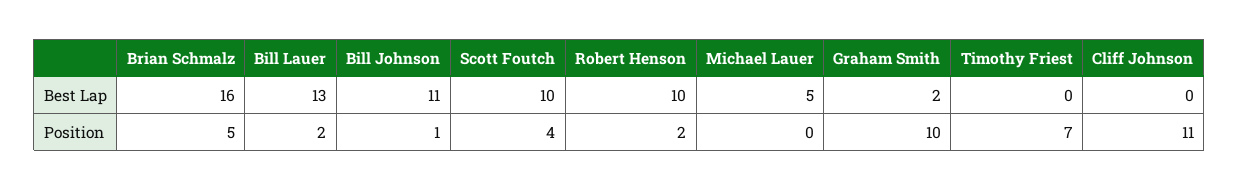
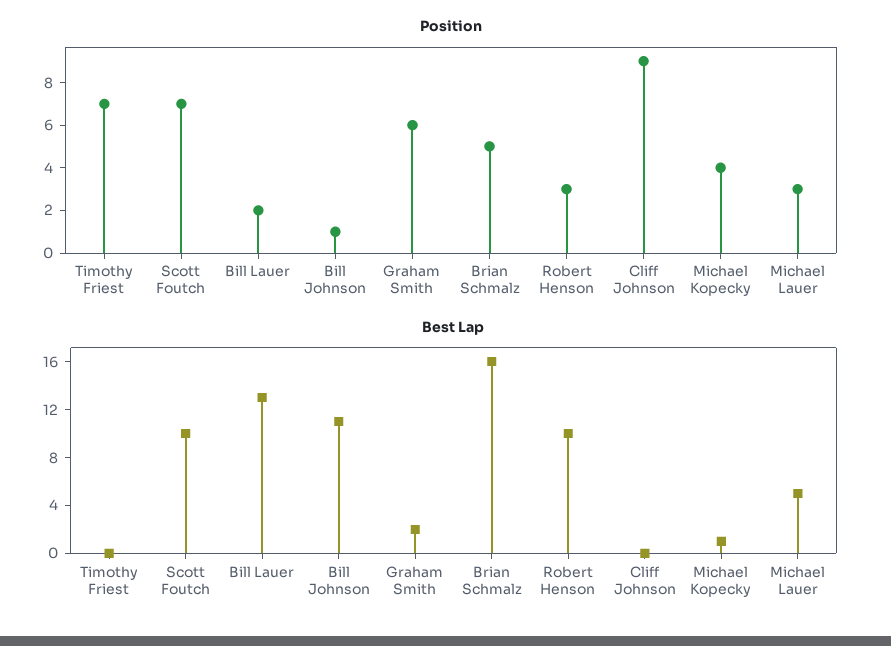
  {
    "Best Lap": {
      "Brian Schmalz": 16,
      "Bill Lauer": 13,
      "Bill Johnson": 11,
      "Scott Foutch": 10,
      "Robert Henson": 10,
      "Michael Lauer": 5,
      "Graham Smith": 2,
      "Timothy Friest": 0,
-     "Cliff Johnson": 0
+     "Cliff Johnson": 0,
+     "Michael Kopecky": 1
    },
    "Position": {
      "Brian Schmalz": 5,
      "Bill Lauer": 2,
      "Bill Johnson": 1,
-     "Scott Foutch": 4,
+     "Scott Foutch": 7,
-     "Robert Henson": 2,
+     "Robert Henson": 3,
-     "Michael Lauer": 0,
+     "Michael Lauer": 3,
-     "Graham Smith": 10,
+     "Graham Smith": 6,
      "Timothy Friest": 7,
-     "Cliff Johnson": 11
+     "Cliff Johnson": 9,
+     "Michael Kopecky": 4
    }
  }

